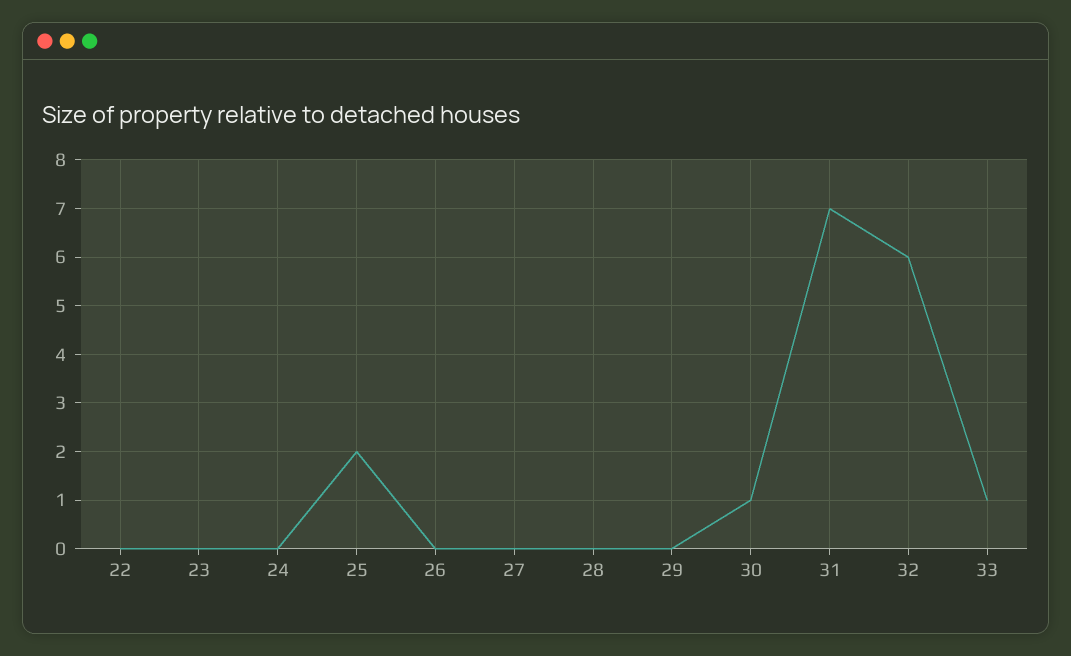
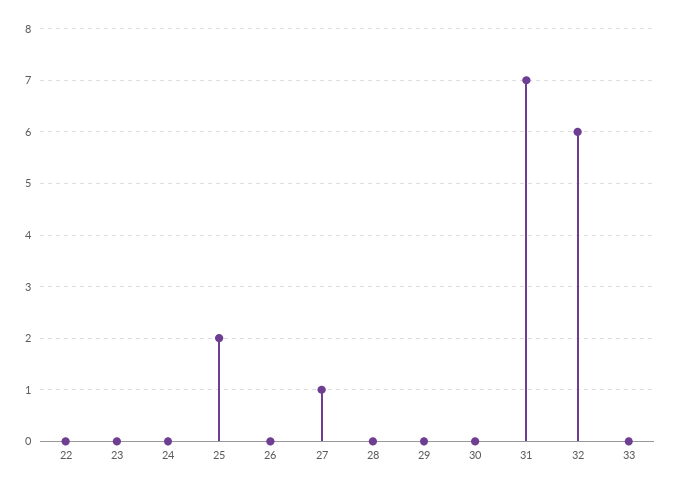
  {
    "22": 0,
    "23": 0,
    "24": 0,
    "25": 2,
    "26": 0,
-   "27": 0,
+   "27": 1,
    "28": 0,
    "29": 0,
-   "30": 1,
+   "30": 0,
    "31": 7,
    "32": 6,
-   "33": 1
+   "33": 0
  }

